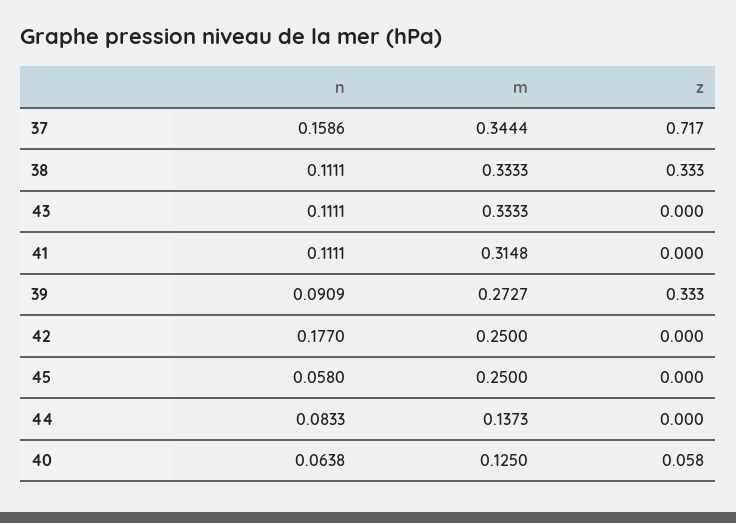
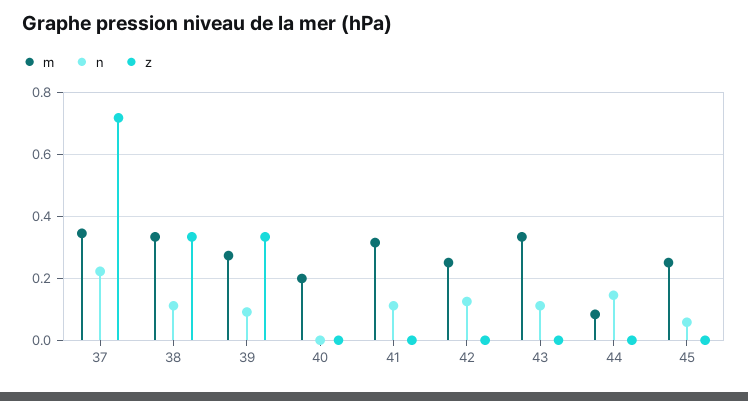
  {
    "n": {
-     "37": 0.1586,
+     "37": 0.22,
      "38": 0.1111,
      "43": 0.1111,
      "41": 0.1111,
      "39": 0.0909,
-     "42": 0.177,
+     "42": 0.12,
      "45": 0.058,
-     "44": 0.0833,
+     "44": 0.14,
-     "40": 0.0638
+     "40": 0
    },
    "m": {
      "37": 0.3444,
      "38": 0.3333,
      "43": 0.3333,
      "41": 0.3148,
      "39": 0.2727,
      "42": 0.25,
      "45": 0.25,
-     "44": 0.1373,
+     "44": 0.08,
-     "40": 0.125
+     "40": 0.2
    },
    "z": {
      "37": 0.717,
      "38": 0.333,
      "43": 0,
      "41": 0,
      "39": 0.333,
      "42": 0,
      "45": 0,
      "44": 0,
-     "40": 0.058
+     "40": 0
    }
  }

